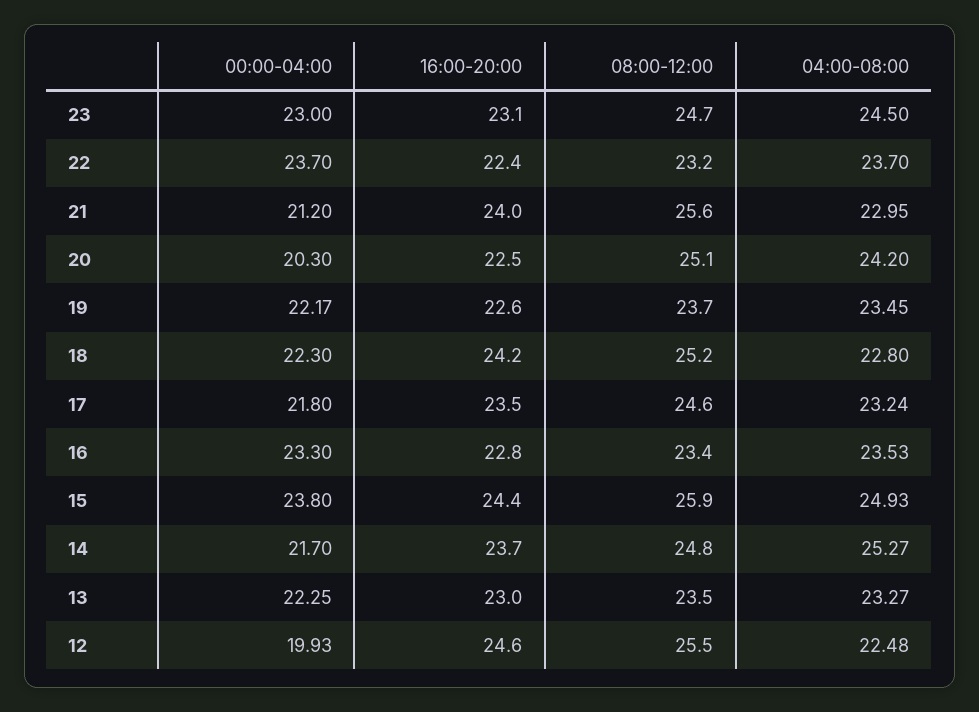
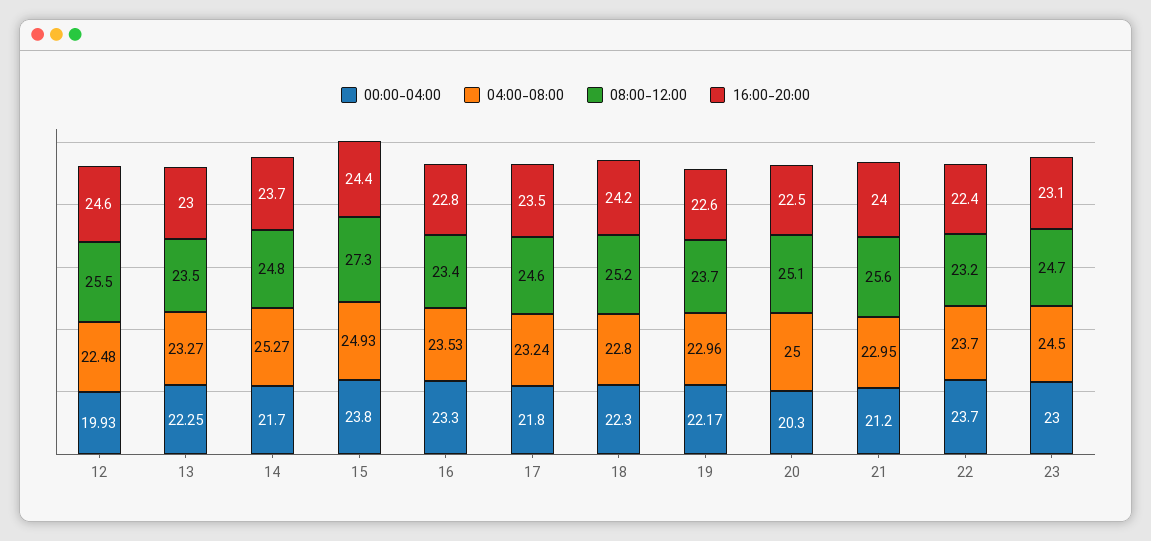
  {
    "00:00-04:00": {
      "23": 23,
      "22": 23.7,
      "21": 21.2,
      "20": 20.3,
      "19": 22.17,
      "18": 22.3,
      "17": 21.8,
      "16": 23.3,
      "15": 23.8,
      "14": 21.7,
      "13": 22.25,
      "12": 19.93
    },
    "16:00-20:00": {
      "23": 23.1,
      "22": 22.4,
      "21": 24,
      "20": 22.5,
      "19": 22.6,
      "18": 24.2,
      "17": 23.5,
      "16": 22.8,
      "15": 24.4,
      "14": 23.7,
      "13": 23,
      "12": 24.6
    },
    "08:00-12:00": {
      "23": 24.7,
      "22": 23.2,
      "21": 25.6,
      "20": 25.1,
      "19": 23.7,
      "18": 25.2,
      "17": 24.6,
      "16": 23.4,
-     "15": 25.9,
+     "15": 27.3,
      "14": 24.8,
      "13": 23.5,
      "12": 25.5
    },
    "04:00-08:00": {
      "23": 24.5,
      "22": 23.7,
      "21": 22.95,
-     "20": 24.2,
+     "20": 25,
-     "19": 23.45,
+     "19": 22.96,
      "18": 22.8,
      "17": 23.24,
      "16": 23.53,
      "15": 24.93,
      "14": 25.27,
      "13": 23.27,
      "12": 22.48
    }
  }

